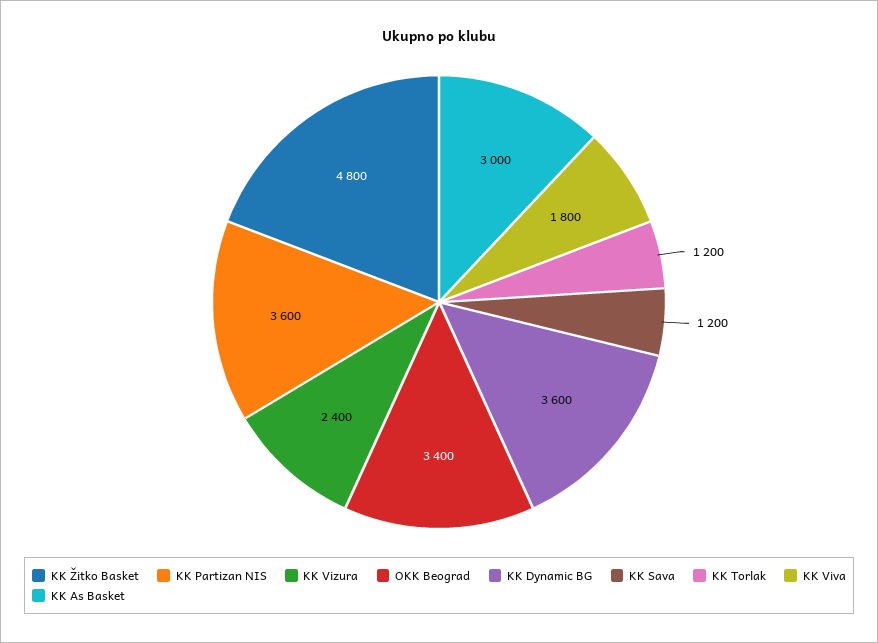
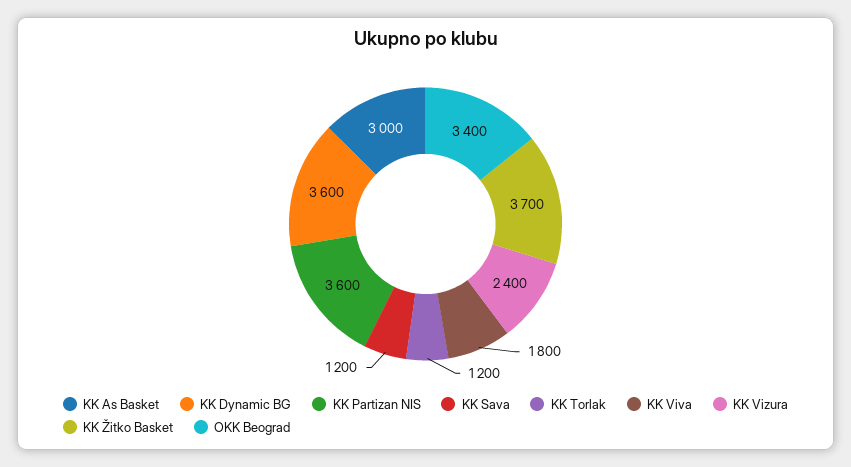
  {
-   "KK Žitko Basket": 4800,
+   "KK Žitko Basket": 3700,
    "KK Partizan NIS": 3600,
    "KK Vizura": 2400,
    "OKK Beograd": 3400,
    "KK Dynamic BG": 3600,
    "KK Sava": 1200,
    "KK Torlak": 1200,
    "KK Viva": 1800,
    "KK As Basket": 3000
  }

